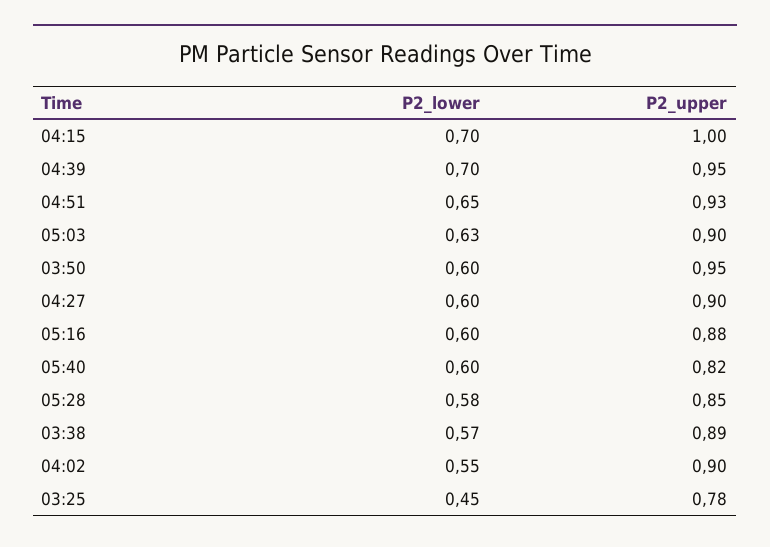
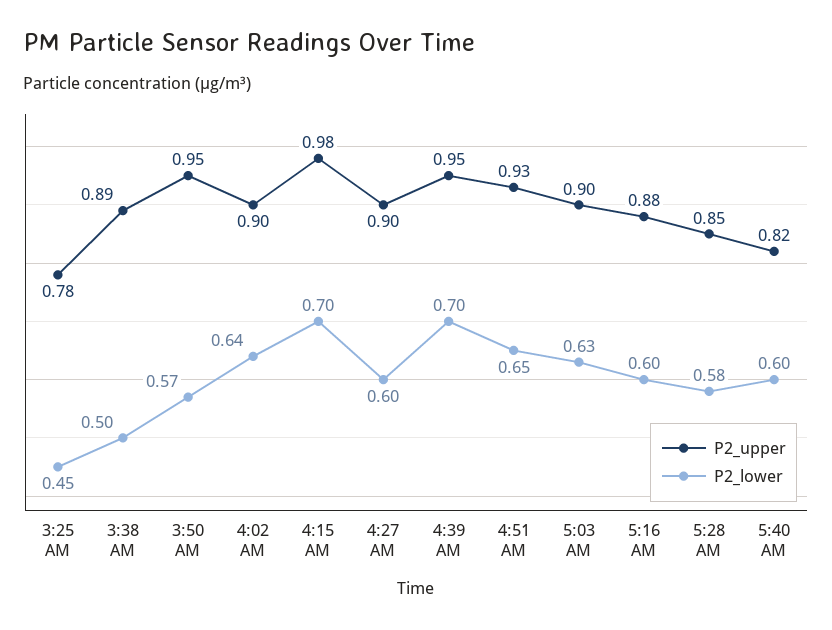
  {
    "P2_lower": {
      "04:15": 0.7,
      "04:39": 0.7,
      "04:51": 0.65,
      "05:03": 0.63,
-     "03:50": 0.6,
+     "03:50": 0.57,
      "04:27": 0.6,
      "05:16": 0.6,
      "05:40": 0.6,
      "05:28": 0.58,
-     "03:38": 0.57,
+     "03:38": 0.5,
-     "04:02": 0.55,
+     "04:02": 0.64,
      "03:25": 0.45
    },
    "P2_upper": {
-     "04:15": 1,
+     "04:15": 0.98,
      "04:39": 0.95,
      "04:51": 0.93,
      "05:03": 0.9,
      "03:50": 0.95,
      "04:27": 0.9,
      "05:16": 0.88,
      "05:40": 0.82,
      "05:28": 0.85,
      "03:38": 0.89,
      "04:02": 0.9,
      "03:25": 0.78
    }
  }

